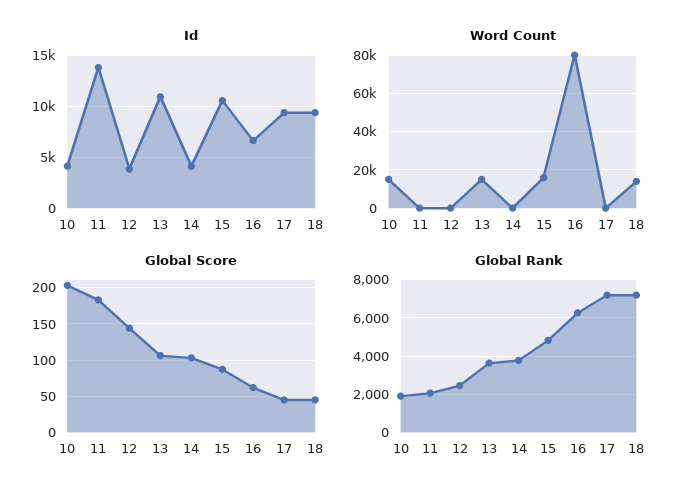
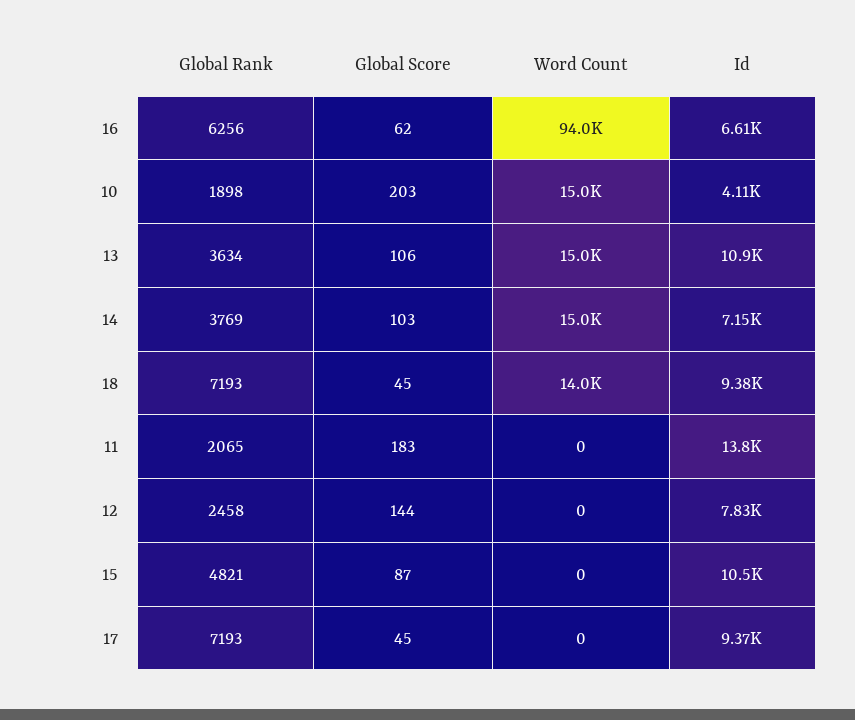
  {
    "Id": {
      "10": 4110,
      "11": 13800,
-     "12": 4000,
+     "12": 7830,
      "13": 10900,
-     "14": 4000,
+     "14": 7150,
      "15": 10500,
      "16": 6610,
      "17": 9370,
      "18": 9380
    },
    "Word Count": {
      "10": 15000,
      "11": 0,
      "12": 0,
      "13": 15000,
-     "14": 0,
+     "14": 15000,
-     "15": 15000,
+     "15": 0,
-     "16": 80000,
+     "16": 94000,
      "17": 0,
      "18": 14000
    },
    "Global Score": {
      "10": 203,
      "11": 183,
      "12": 144,
      "13": 106,
      "14": 103,
      "15": 87,
      "16": 62,
      "17": 45,
      "18": 45
    },
    "Global Rank": {
      "10": 1898,
      "11": 2065,
      "12": 2458,
      "13": 3634,
      "14": 3769,
      "15": 4821,
      "16": 6256,
      "17": 7193,
      "18": 7193
    }
  }

